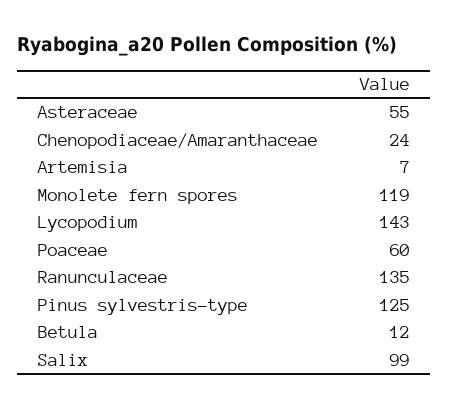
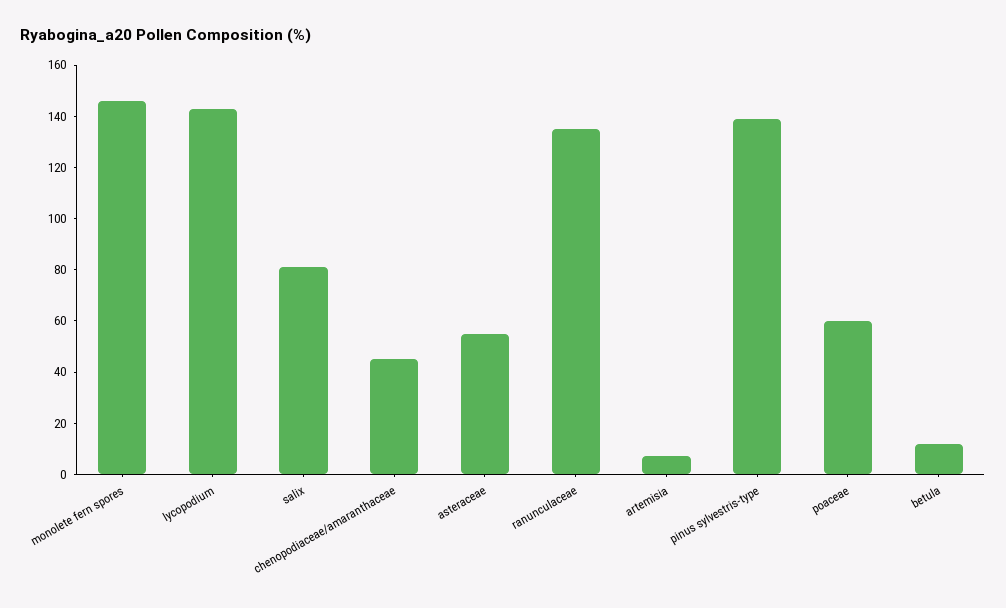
  {
    "Asteraceae": 55,
-   "Chenopodiaceae/Amaranthaceae": 24,
+   "Chenopodiaceae/Amaranthaceae": 45,
    "Artemisia": 7,
-   "Monolete fern spores": 119,
+   "Monolete fern spores": 145,
    "Lycopodium": 143,
    "Poaceae": 60,
    "Ranunculaceae": 135,
-   "Pinus sylvestris-type": 125,
+   "Pinus sylvestris-type": 140,
    "Betula": 12,
-   "Salix": 99
+   "Salix": 80
  }

